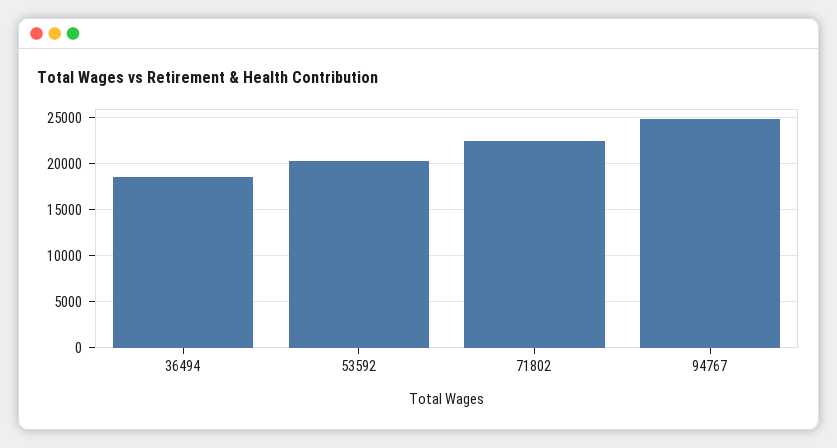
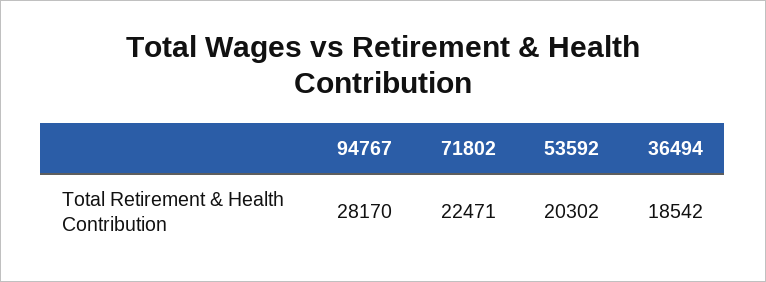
  {
    "36494": 18542,
    "53592": 20302,
    "71802": 22471,
-   "94767": 25000
+   "94767": 28170
  }

